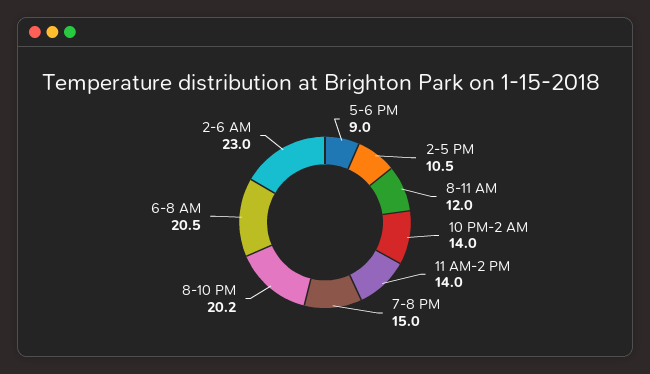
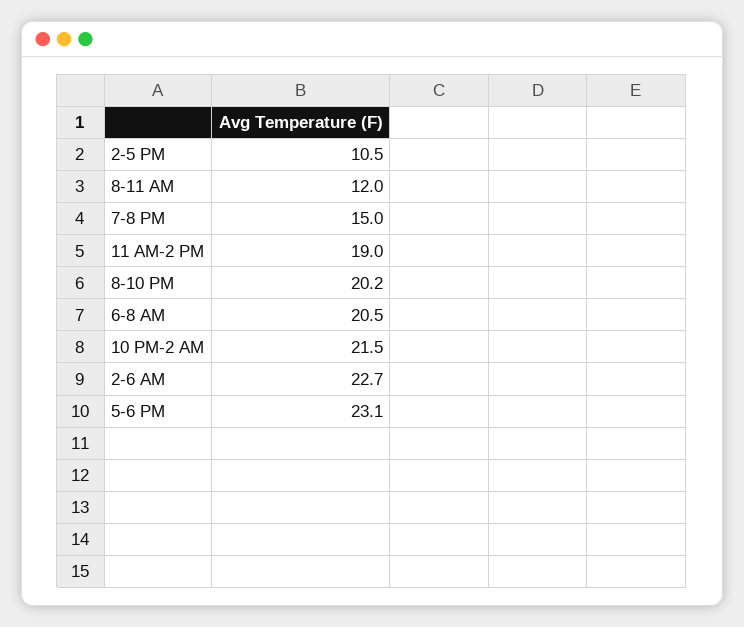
  {
-   "5-6 PM": 9,
+   "5-6 PM": 23.1,
    "2-5 PM": 10.5,
    "8-11 AM": 12,
-   "10 PM-2 AM": 14,
+   "10 PM-2 AM": 21.5,
-   "11 AM-2 PM": 14,
+   "11 AM-2 PM": 19,
    "7-8 PM": 15,
    "8-10 PM": 20.2,
    "6-8 AM": 20.5,
-   "2-6 AM": 23
+   "2-6 AM": 22.7
  }

